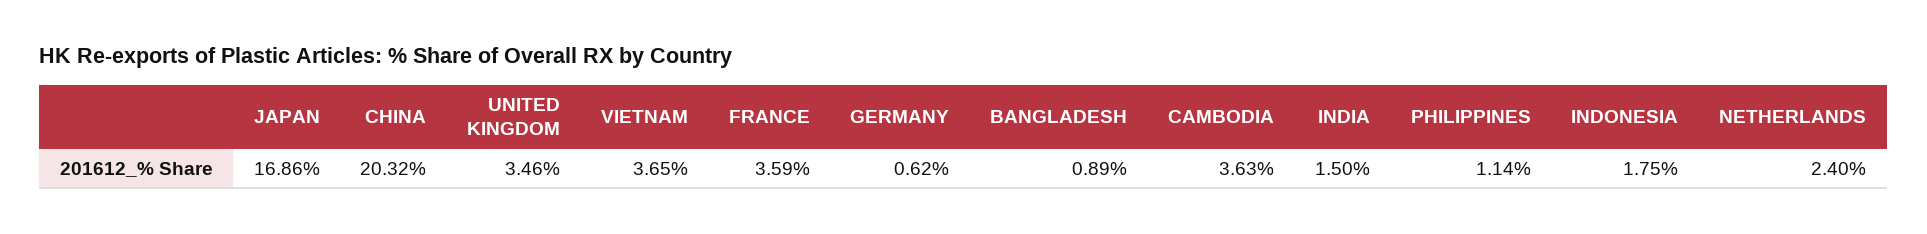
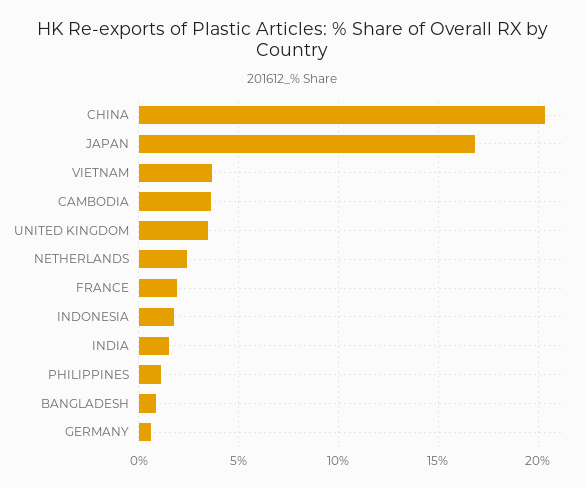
  {
    "JAPAN": 16.86,
    "CHINA": 20.32,
    "UNITED KINGDOM": 3.46,
    "VIETNAM": 3.65,
-   "FRANCE": 3.59,
+   "FRANCE": 2,
    "GERMANY": 0.62,
    "BANGLADESH": 0.89,
    "CAMBODIA": 3.63,
    "INDIA": 1.5,
    "PHILIPPINES": 1.14,
    "INDONESIA": 1.75,
    "NETHERLANDS": 2.4
  }

